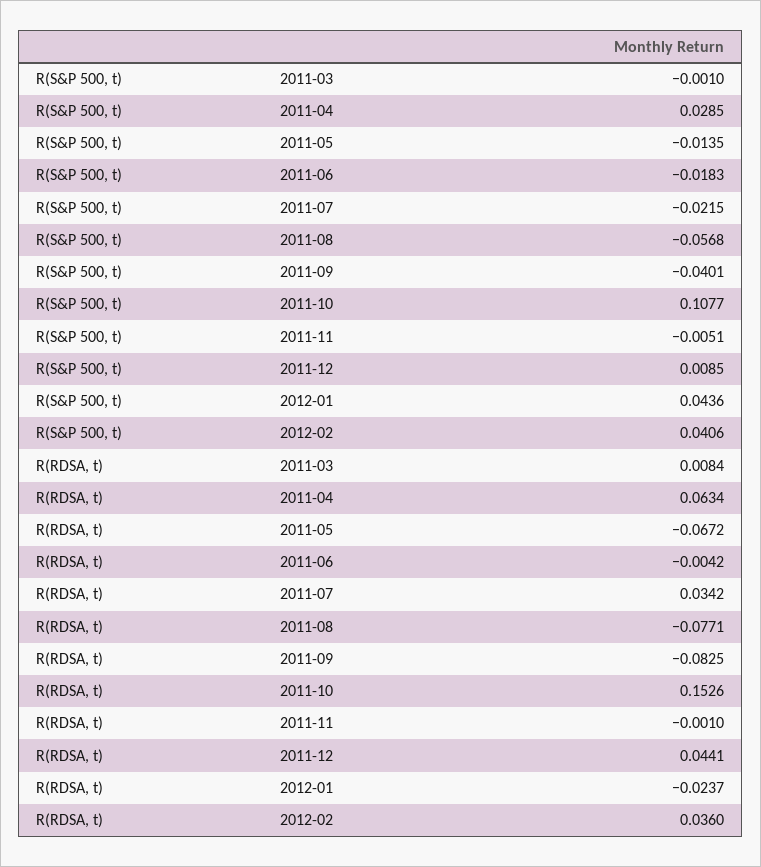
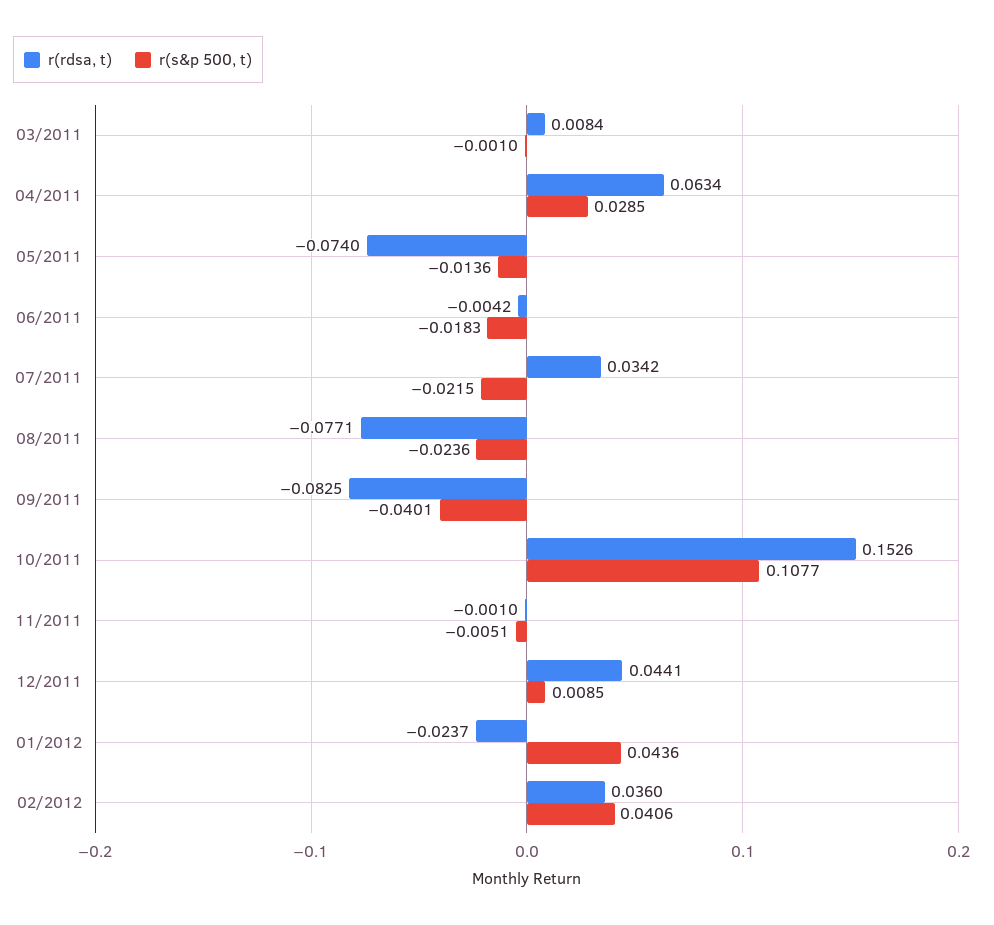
  {
    "R(S&P 500, t)": {
      "2011-03": -0.001,
      "2011-04": 0.0285,
-     "2011-05": -0.0135,
+     "2011-05": -0.0136,
      "2011-06": -0.0183,
      "2011-07": -0.0215,
-     "2011-08": -0.0568,
+     "2011-08": -0.0236,
      "2011-09": -0.0401,
      "2011-10": 0.1077,
      "2011-11": -0.0051,
      "2011-12": 0.0085,
      "2012-01": 0.0436,
      "2012-02": 0.0406
    },
    "R(RDSA, t)": {
      "2011-03": 0.0084,
      "2011-04": 0.0634,
-     "2011-05": -0.0672,
+     "2011-05": -0.074,
      "2011-06": -0.0042,
      "2011-07": 0.0342,
      "2011-08": -0.0771,
      "2011-09": -0.0825,
      "2011-10": 0.1526,
      "2011-11": -0.001,
      "2011-12": 0.0441,
      "2012-01": -0.0237,
      "2012-02": 0.036
    }
  }

